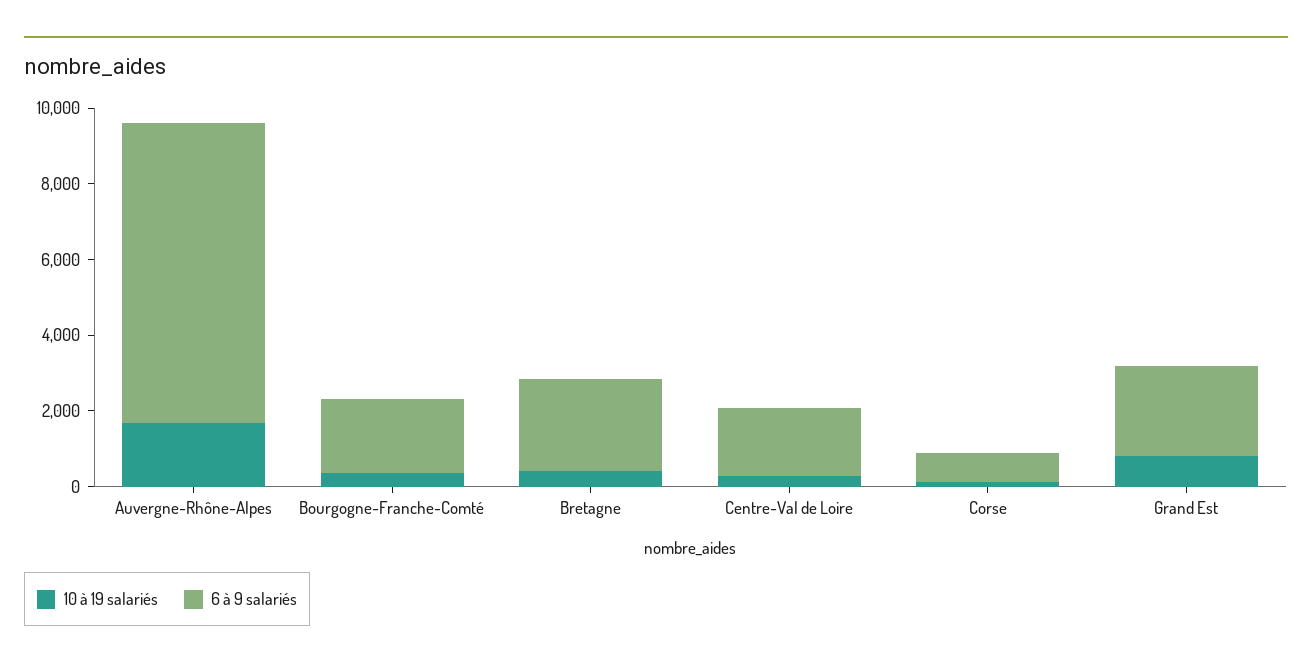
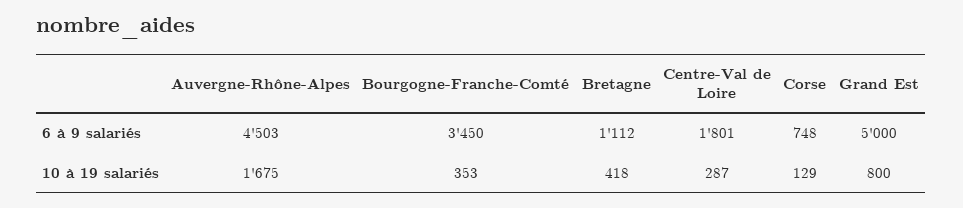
  {
    "10 à 19 salariés": {
      "Auvergne-Rhône-Alpes": 1675,
      "Bourgogne-Franche-Comté": 353,
      "Bretagne": 418,
      "Centre-Val de Loire": 287,
      "Corse": 129,
      "Grand Est": 800
    },
    "6 à 9 salariés": {
-     "Auvergne-Rhône-Alpes": 8000,
+     "Auvergne-Rhône-Alpes": 4503,
-     "Bourgogne-Franche-Comté": 2000,
+     "Bourgogne-Franche-Comté": 3450,
-     "Bretagne": 2500,
+     "Bretagne": 1112,
      "Centre-Val de Loire": 1801,
      "Corse": 748,
-     "Grand Est": 2500
+     "Grand Est": 5000
    }
  }

